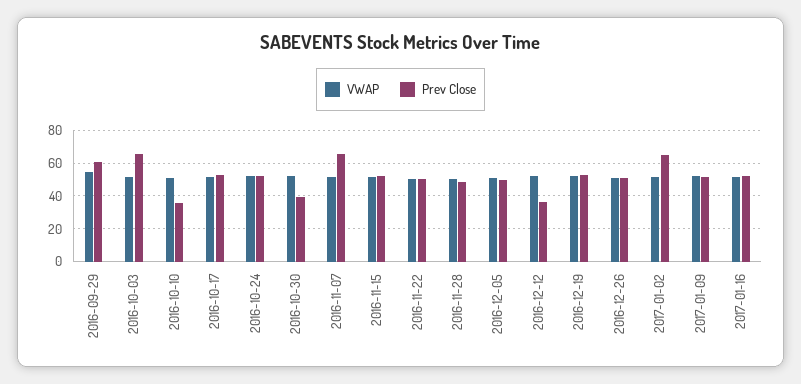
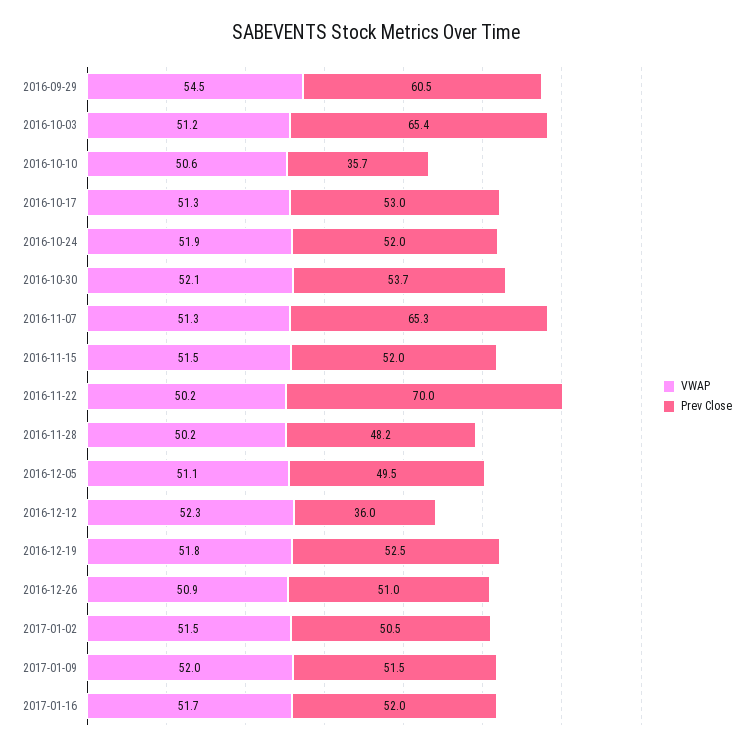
  {
    "VWAP": {
      "2016-09-29": 54.5,
      "2016-10-03": 51.2,
      "2016-10-10": 50.6,
      "2016-10-17": 51.3,
      "2016-10-24": 51.9,
      "2016-10-30": 52.1,
      "2016-11-07": 51.3,
      "2016-11-15": 51.5,
      "2016-11-22": 50.2,
      "2016-11-28": 50.2,
      "2016-12-05": 51.1,
      "2016-12-12": 52.3,
      "2016-12-19": 51.8,
      "2016-12-26": 50.9,
      "2017-01-02": 51.5,
      "2017-01-09": 52,
      "2017-01-16": 51.7
    },
    "Prev Close": {
      "2016-09-29": 60.5,
      "2016-10-03": 65.4,
      "2016-10-10": 35.7,
      "2016-10-17": 53,
      "2016-10-24": 52,
-     "2016-10-30": 40,
+     "2016-10-30": 53.7,
      "2016-11-07": 65.3,
      "2016-11-15": 52,
-     "2016-11-22": 50,
+     "2016-11-22": 70,
      "2016-11-28": 48.2,
      "2016-12-05": 49.5,
      "2016-12-12": 36,
      "2016-12-19": 52.5,
      "2016-12-26": 51,
-     "2017-01-02": 65,
+     "2017-01-02": 50.5,
      "2017-01-09": 51.5,
      "2017-01-16": 52
    }
  }

